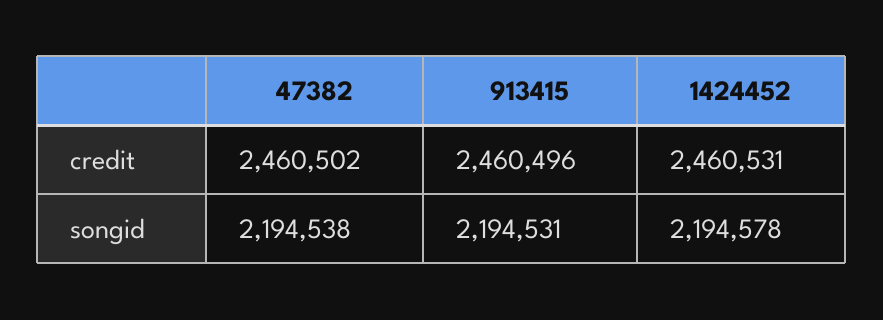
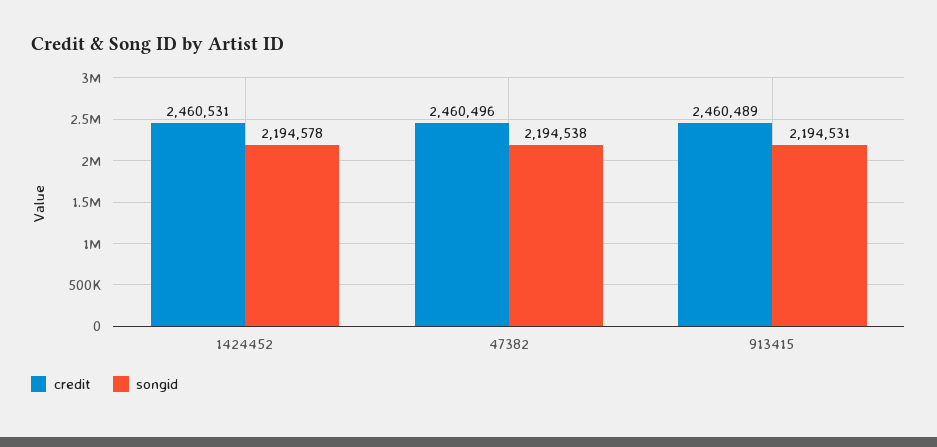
  {
    "credit": {
-     "47382": 2460502,
+     "47382": 2460496,
-     "913415": 2460496,
+     "913415": 2460489,
      "1424452": 2460531
    },
    "songid": {
      "47382": 2194538,
      "913415": 2194531,
      "1424452": 2194578
    }
  }

